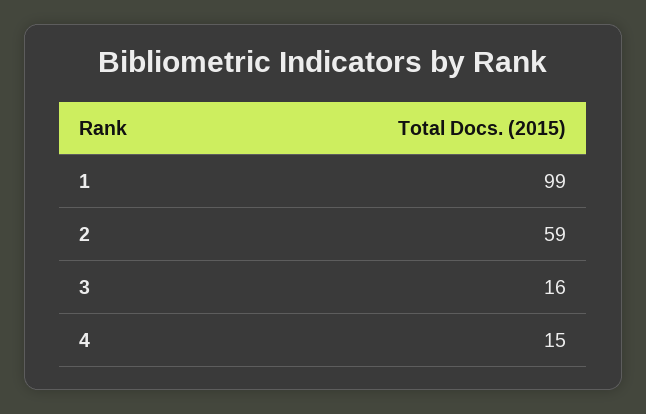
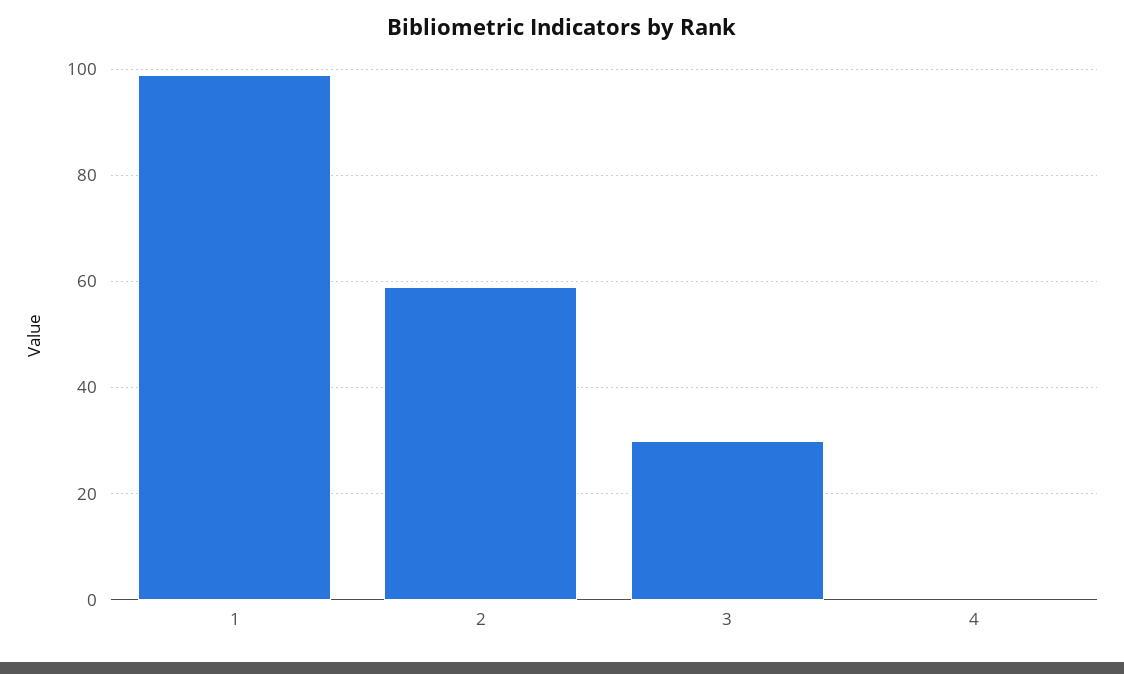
  {
    "1": 99,
    "2": 59,
-   "3": 16,
+   "3": 30,
-   "4": 15
+   "4": 0
  }

